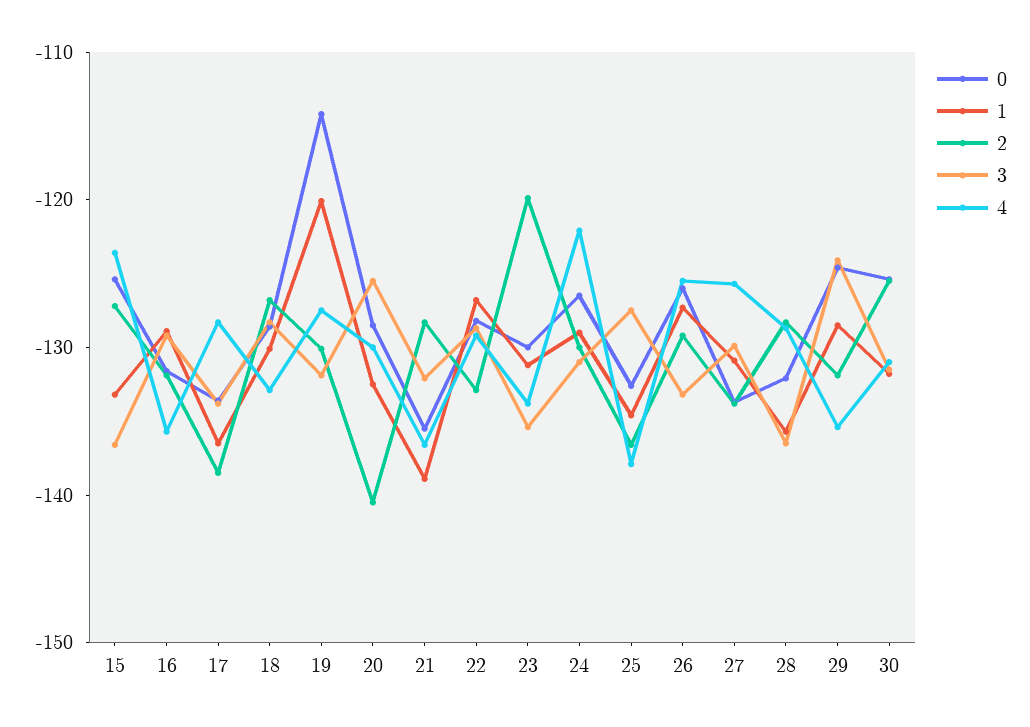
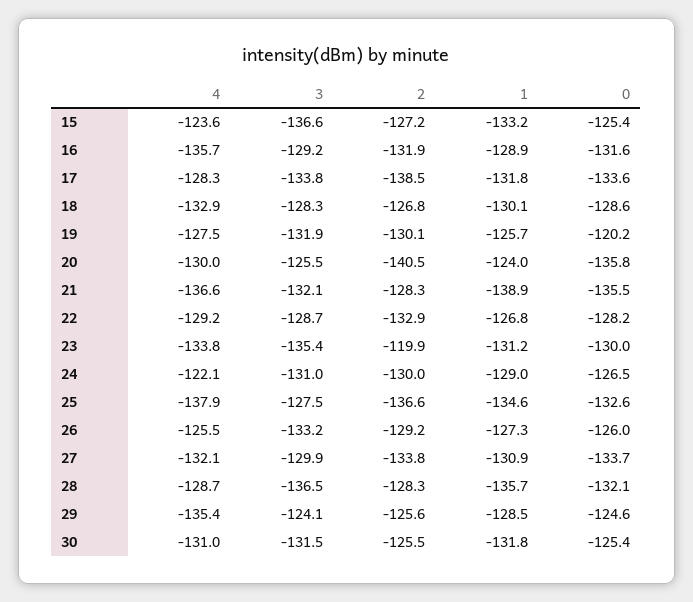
  {
    "0": {
      "15": -125.4,
      "16": -131.6,
      "17": -133.6,
      "18": -128.6,
-     "19": -114,
+     "19": -120.2,
-     "20": -128,
+     "20": -135.8,
      "21": -135.5,
      "22": -128.2,
      "23": -130,
      "24": -126.5,
      "25": -132.6,
      "26": -126,
      "27": -133.7,
      "28": -132.1,
      "29": -124.6,
      "30": -125.4
    },
    "1": {
      "15": -133.2,
      "16": -128.9,
-     "17": -136,
+     "17": -131.8,
      "18": -130.1,
-     "19": -120,
+     "19": -125.7,
-     "20": -132,
+     "20": -124,
      "21": -138.9,
      "22": -126.8,
      "23": -131.2,
      "24": -129,
      "25": -134.6,
      "26": -127.3,
      "27": -130.9,
      "28": -135.7,
      "29": -128.5,
      "30": -131.8
    },
    "2": {
      "15": -127.2,
      "16": -131.9,
      "17": -138.5,
      "18": -126.8,
      "19": -130.1,
      "20": -140.5,
      "21": -128.3,
      "22": -132.9,
      "23": -119.9,
      "24": -130,
      "25": -136.6,
      "26": -129.2,
      "27": -133.8,
      "28": -128.3,
-     "29": -132,
+     "29": -125.6,
      "30": -125.5
    },
    "3": {
      "15": -136.6,
      "16": -129.2,
      "17": -133.8,
      "18": -128.3,
      "19": -131.9,
      "20": -125.5,
      "21": -132.1,
      "22": -128.7,
      "23": -135.4,
      "24": -131,
      "25": -127.5,
      "26": -133.2,
      "27": -129.9,
      "28": -136.5,
      "29": -124.1,
      "30": -131.5
    },
    "4": {
      "15": -123.6,
      "16": -135.7,
      "17": -128.3,
      "18": -132.9,
      "19": -127.5,
      "20": -130,
      "21": -136.6,
      "22": -129.2,
      "23": -133.8,
      "24": -122.1,
      "25": -137.9,
      "26": -125.5,
-     "27": -126,
+     "27": -132.1,
      "28": -128.7,
      "29": -135.4,
      "30": -131
    }
  }

